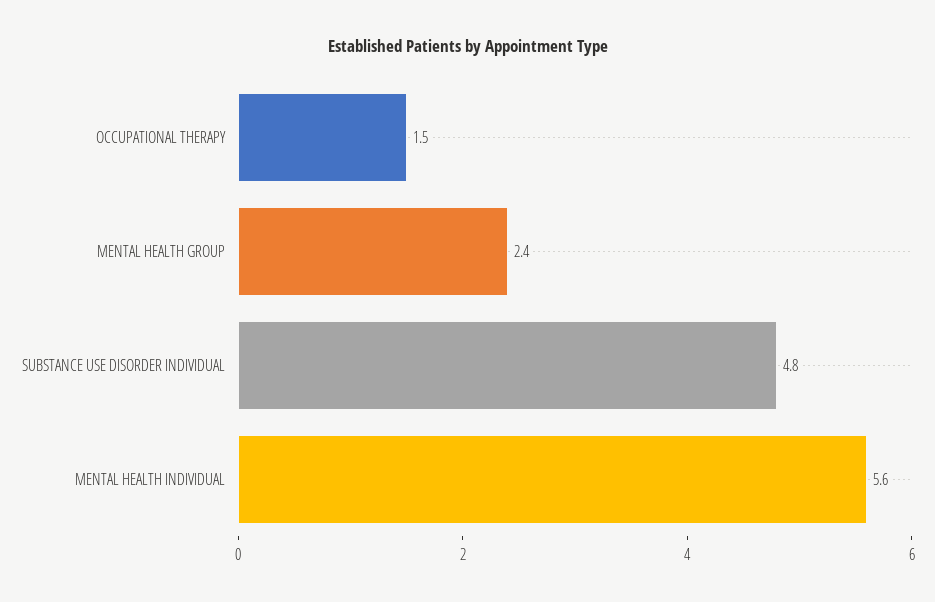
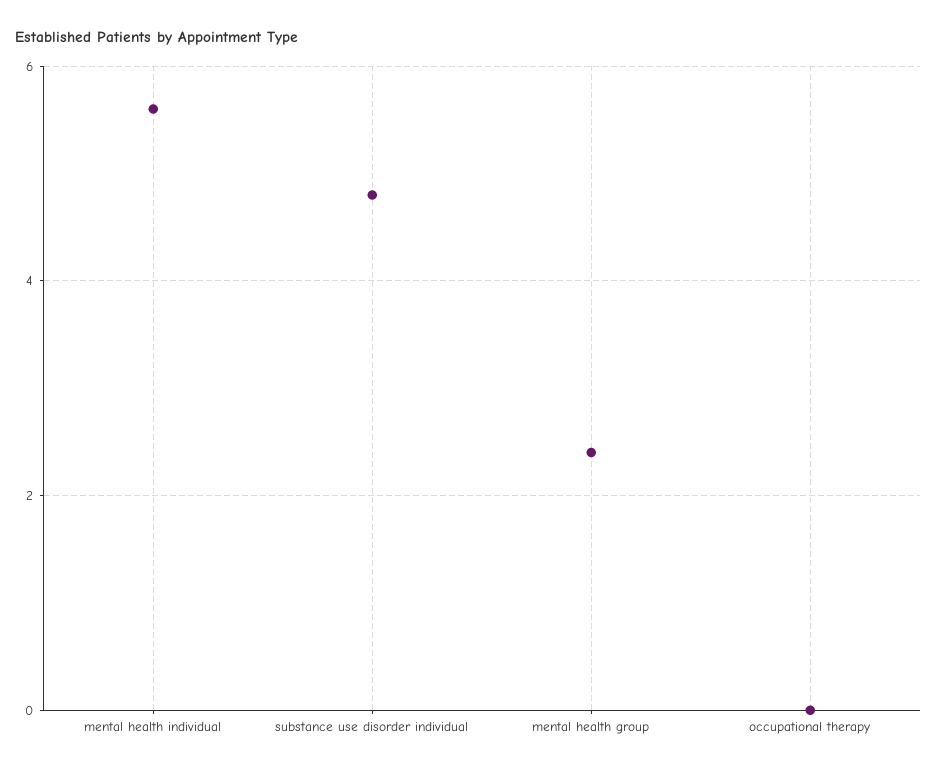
  {
-   "OCCUPATIONAL THERAPY": 1.5,
+   "OCCUPATIONAL THERAPY": 0,
    "MENTAL HEALTH GROUP": 2.4,
    "SUBSTANCE USE DISORDER INDIVIDUAL": 4.8,
    "MENTAL HEALTH INDIVIDUAL": 5.6
  }

